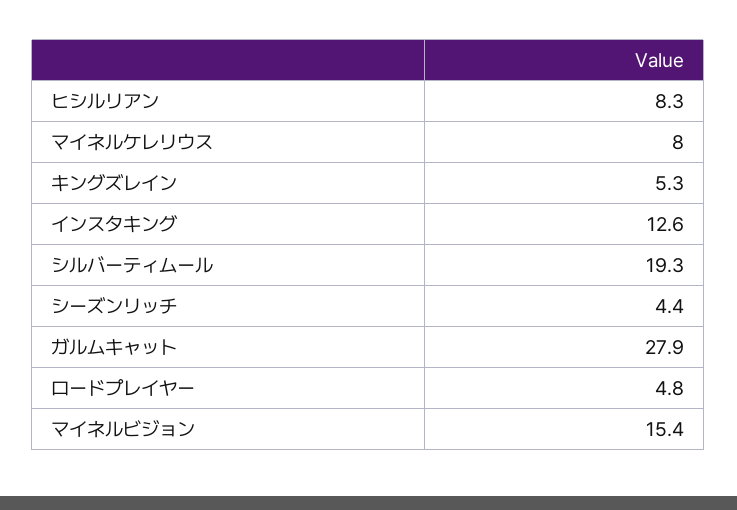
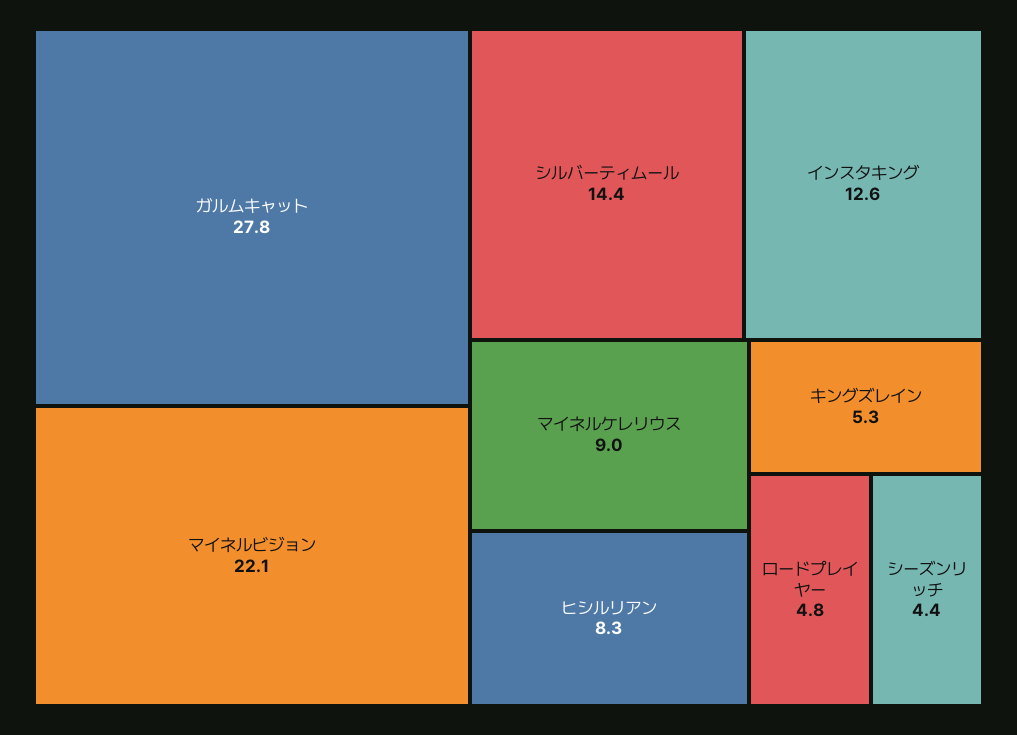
  {
    "ヒシルリアン": 8.3,
-   "マイネルケレリウス": 8,
+   "マイネルケレリウス": 9,
    "キングズレイン": 5.3,
    "インスタキング": 12.6,
-   "シルバーティムール": 19.3,
+   "シルバーティムール": 14.4,
    "シーズンリッチ": 4.4,
-   "ガルムキャット": 27.9,
+   "ガルムキャット": 27.8,
    "ロードプレイヤー": 4.8,
-   "マイネルビジョン": 15.4
+   "マイネルビジョン": 22.1
  }

